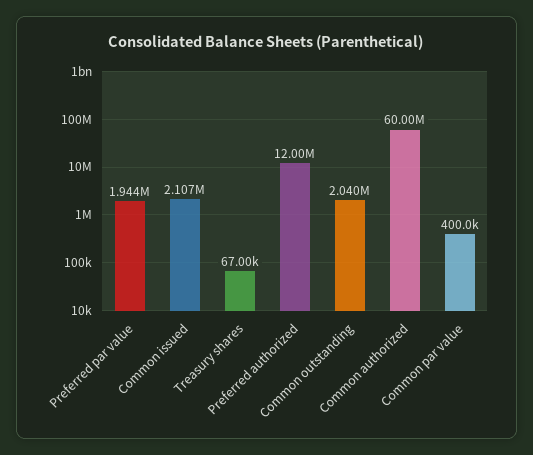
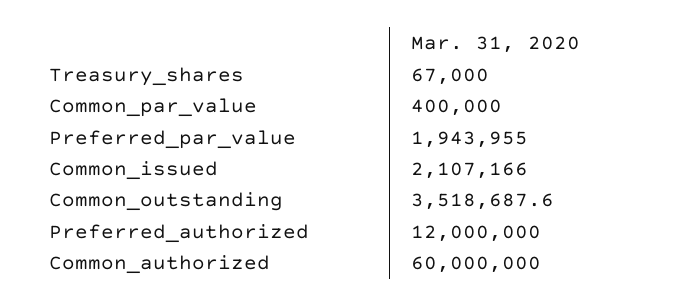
  {
    "Preferred par value": 1943955,
    "Common issued": 2107166,
    "Treasury shares": 67000,
    "Preferred authorized": 12000000,
-   "Common outstanding": 2040000,
+   "Common outstanding": 3518687.6,
    "Common authorized": 60000000,
    "Common par value": 400000
  }

